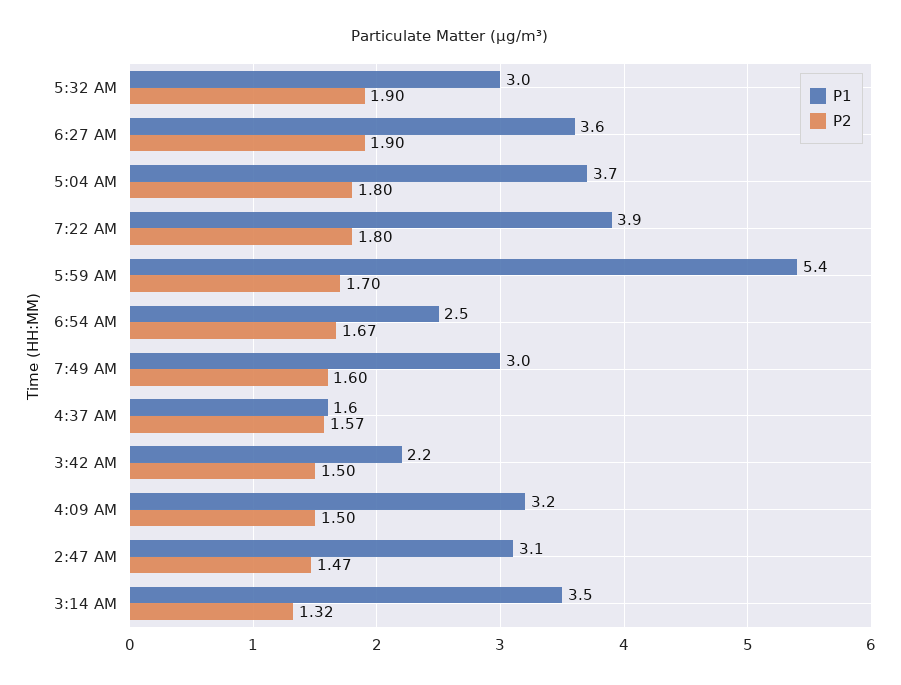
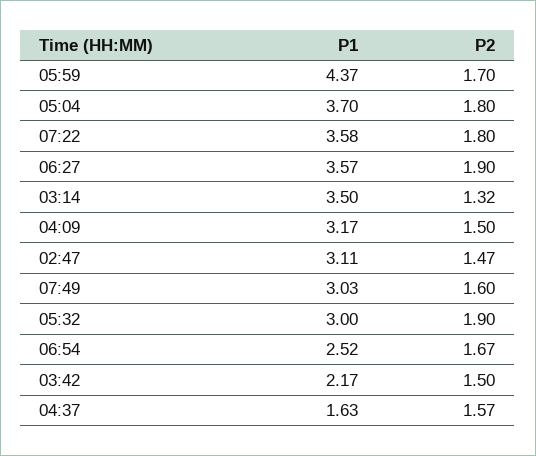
  {
    "P1": {
      "5:32 AM": 3,
      "6:27 AM": 3.57,
      "5:04 AM": 3.7,
-     "7:22 AM": 3.9,
+     "7:22 AM": 3.58,
-     "5:59 AM": 5.4,
+     "5:59 AM": 4.37,
      "6:54 AM": 2.52,
      "7:49 AM": 3.03,
      "4:37 AM": 1.63,
      "3:42 AM": 2.17,
      "4:09 AM": 3.17,
      "2:47 AM": 3.11,
      "3:14 AM": 3.5
    },
    "P2": {
      "5:32 AM": 1.9,
      "6:27 AM": 1.9,
      "5:04 AM": 1.8,
      "7:22 AM": 1.8,
      "5:59 AM": 1.7,
      "6:54 AM": 1.67,
      "7:49 AM": 1.6,
      "4:37 AM": 1.57,
      "3:42 AM": 1.5,
      "4:09 AM": 1.5,
      "2:47 AM": 1.47,
      "3:14 AM": 1.32
    }
  }

